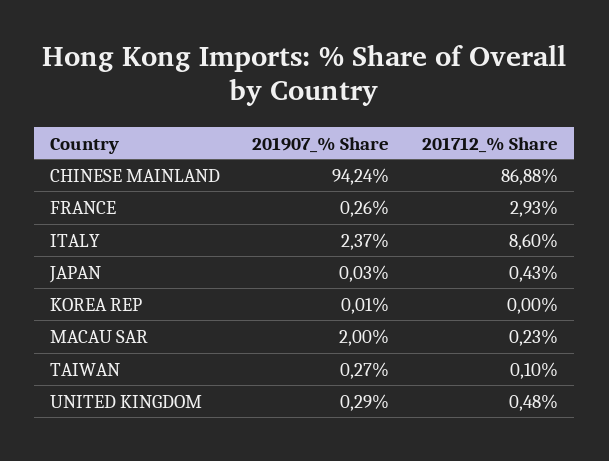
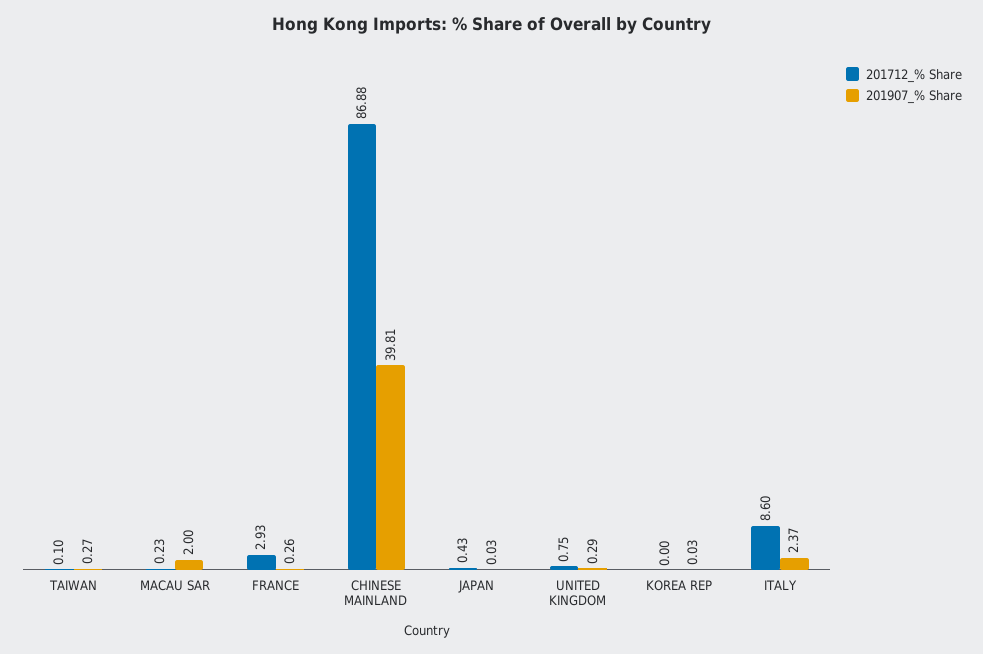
  {
    "201907_% Share": {
-     "CHINESE MAINLAND": 94.24,
+     "CHINESE MAINLAND": 39.81,
      "FRANCE": 0.26,
      "ITALY": 2.37,
      "JAPAN": 0.03,
-     "KOREA REP": 0.01,
+     "KOREA REP": 0.03,
      "MACAU SAR": 2,
      "TAIWAN": 0.27,
      "UNITED KINGDOM": 0.29
    },
    "201712_% Share": {
      "CHINESE MAINLAND": 86.88,
      "FRANCE": 2.93,
      "ITALY": 8.6,
      "JAPAN": 0.43,
      "KOREA REP": 0,
      "MACAU SAR": 0.23,
      "TAIWAN": 0.1,
-     "UNITED KINGDOM": 0.48
+     "UNITED KINGDOM": 0.75
    }
  }

